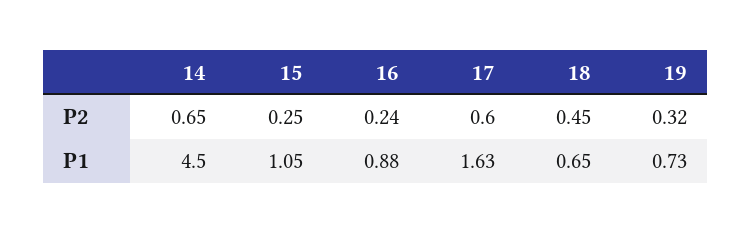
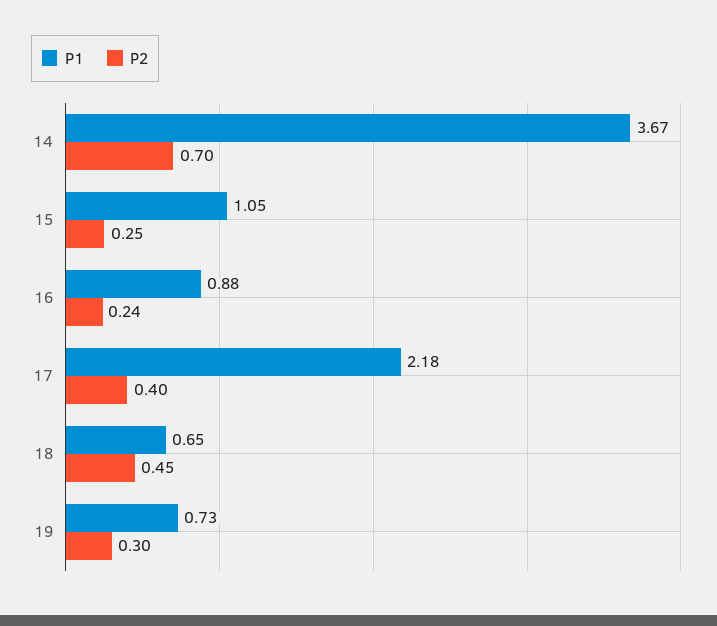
  {
    "P2": {
-     "14": 0.65,
+     "14": 0.7,
      "15": 0.25,
      "16": 0.24,
-     "17": 0.6,
+     "17": 0.4,
      "18": 0.45,
-     "19": 0.32
+     "19": 0.3
    },
    "P1": {
-     "14": 4.5,
+     "14": 3.67,
      "15": 1.05,
      "16": 0.88,
-     "17": 1.63,
+     "17": 2.18,
      "18": 0.65,
      "19": 0.73
    }
  }

